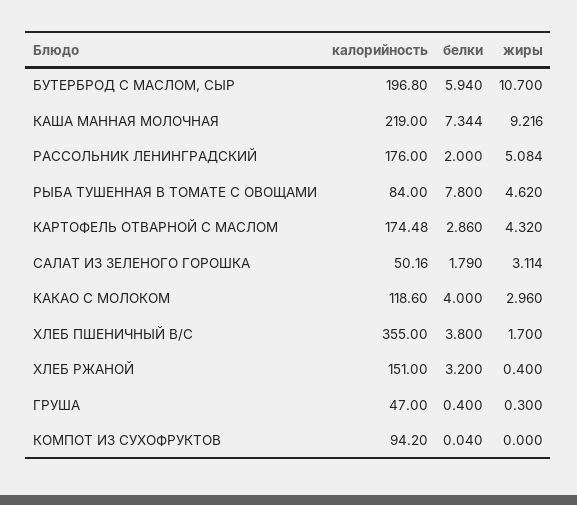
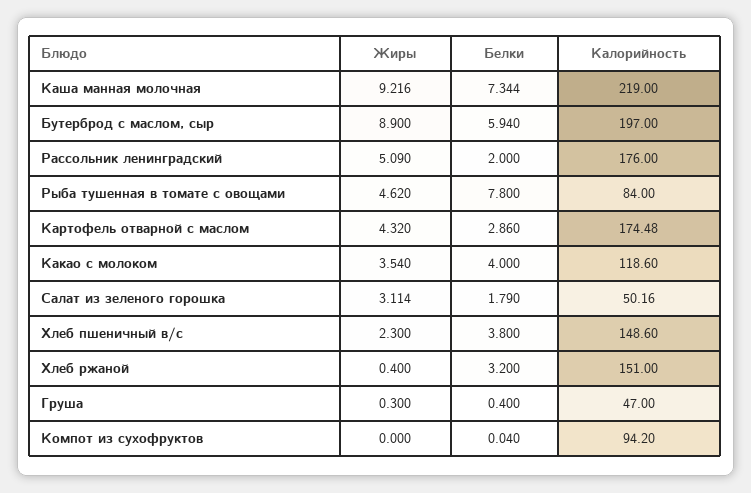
  {
    "калорийность": {
-     "БУТЕРБРОД С МАСЛОМ, СЫР": 196.8,
+     "БУТЕРБРОД С МАСЛОМ, СЫР": 197,
      "КАША МАННАЯ МОЛОЧНАЯ": 219,
      "РАССОЛЬНИК ЛЕНИНГРАДСКИЙ": 176,
      "РЫБА ТУШЕННАЯ В ТОМАТЕ С ОВОЩАМИ": 84,
      "КАРТОФЕЛЬ ОТВАРНОЙ С МАСЛОМ": 174.48,
      "САЛАТ ИЗ ЗЕЛЕНОГО ГОРОШКА": 50.16,
      "КАКАО С МОЛОКОМ": 118.6,
-     "ХЛЕБ ПШЕНИЧНЫЙ В/С": 355,
+     "ХЛЕБ ПШЕНИЧНЫЙ В/С": 148.6,
      "ХЛЕБ РЖАНОЙ": 151,
      "ГРУША": 47,
      "КОМПОТ ИЗ СУХОФРУКТОВ": 94.2
    },
    "белки": {
      "БУТЕРБРОД С МАСЛОМ, СЫР": 5.94,
      "КАША МАННАЯ МОЛОЧНАЯ": 7.344,
      "РАССОЛЬНИК ЛЕНИНГРАДСКИЙ": 2,
      "РЫБА ТУШЕННАЯ В ТОМАТЕ С ОВОЩАМИ": 7.8,
      "КАРТОФЕЛЬ ОТВАРНОЙ С МАСЛОМ": 2.86,
      "САЛАТ ИЗ ЗЕЛЕНОГО ГОРОШКА": 1.79,
      "КАКАО С МОЛОКОМ": 4,
      "ХЛЕБ ПШЕНИЧНЫЙ В/С": 3.8,
      "ХЛЕБ РЖАНОЙ": 3.2,
      "ГРУША": 0.4,
      "КОМПОТ ИЗ СУХОФРУКТОВ": 0.04
    },
    "жиры": {
-     "БУТЕРБРОД С МАСЛОМ, СЫР": 10.7,
+     "БУТЕРБРОД С МАСЛОМ, СЫР": 8.9,
      "КАША МАННАЯ МОЛОЧНАЯ": 9.216,
-     "РАССОЛЬНИК ЛЕНИНГРАДСКИЙ": 5.084,
+     "РАССОЛЬНИК ЛЕНИНГРАДСКИЙ": 5.09,
      "РЫБА ТУШЕННАЯ В ТОМАТЕ С ОВОЩАМИ": 4.62,
      "КАРТОФЕЛЬ ОТВАРНОЙ С МАСЛОМ": 4.32,
      "САЛАТ ИЗ ЗЕЛЕНОГО ГОРОШКА": 3.114,
-     "КАКАО С МОЛОКОМ": 2.96,
+     "КАКАО С МОЛОКОМ": 3.54,
-     "ХЛЕБ ПШЕНИЧНЫЙ В/С": 1.7,
+     "ХЛЕБ ПШЕНИЧНЫЙ В/С": 2.3,
      "ХЛЕБ РЖАНОЙ": 0.4,
      "ГРУША": 0.3,
      "КОМПОТ ИЗ СУХОФРУКТОВ": 0
    }
  }

